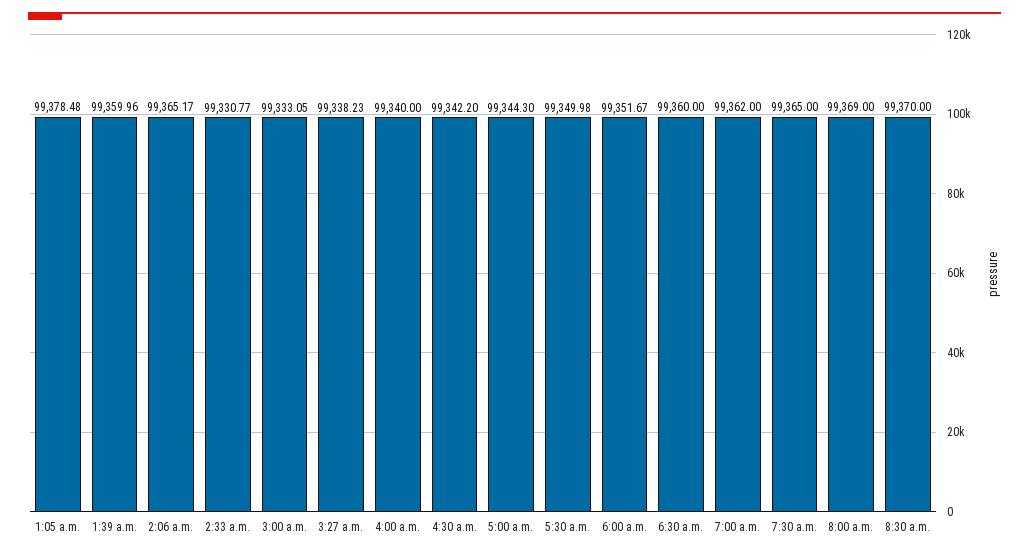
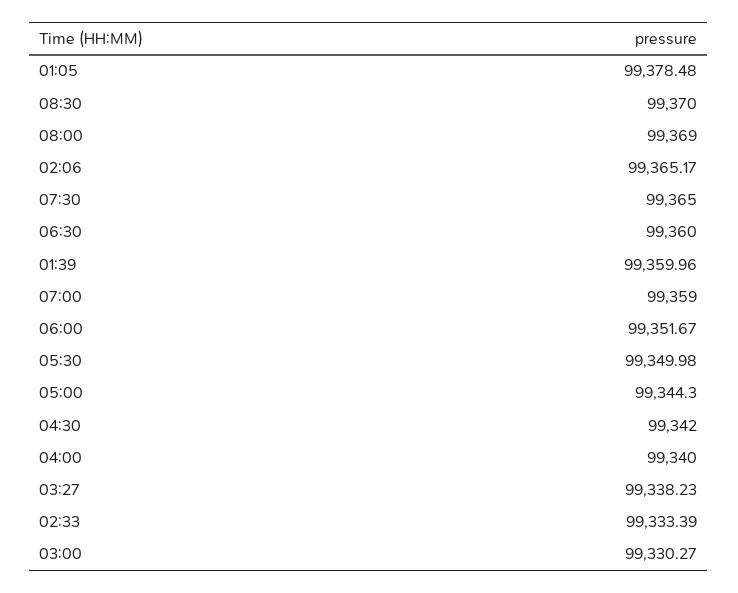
  {
    "1:05 a.m.": 99378.48,
    "1:39 a.m.": 99359.96,
    "2:06 a.m.": 99365.17,
-   "2:33 a.m.": 99330.77,
+   "2:33 a.m.": 99333.39,
-   "3:00 a.m.": 99333.05,
+   "3:00 a.m.": 99330.27,
    "3:27 a.m.": 99338.23,
    "4:00 a.m.": 99340,
-   "4:30 a.m.": 99342.2,
+   "4:30 a.m.": 99342,
    "5:00 a.m.": 99344.3,
    "5:30 a.m.": 99349.98,
    "6:00 a.m.": 99351.67,
    "6:30 a.m.": 99360,
-   "7:00 a.m.": 99362,
+   "7:00 a.m.": 99359,
    "7:30 a.m.": 99365,
    "8:00 a.m.": 99369,
    "8:30 a.m.": 99370
  }

